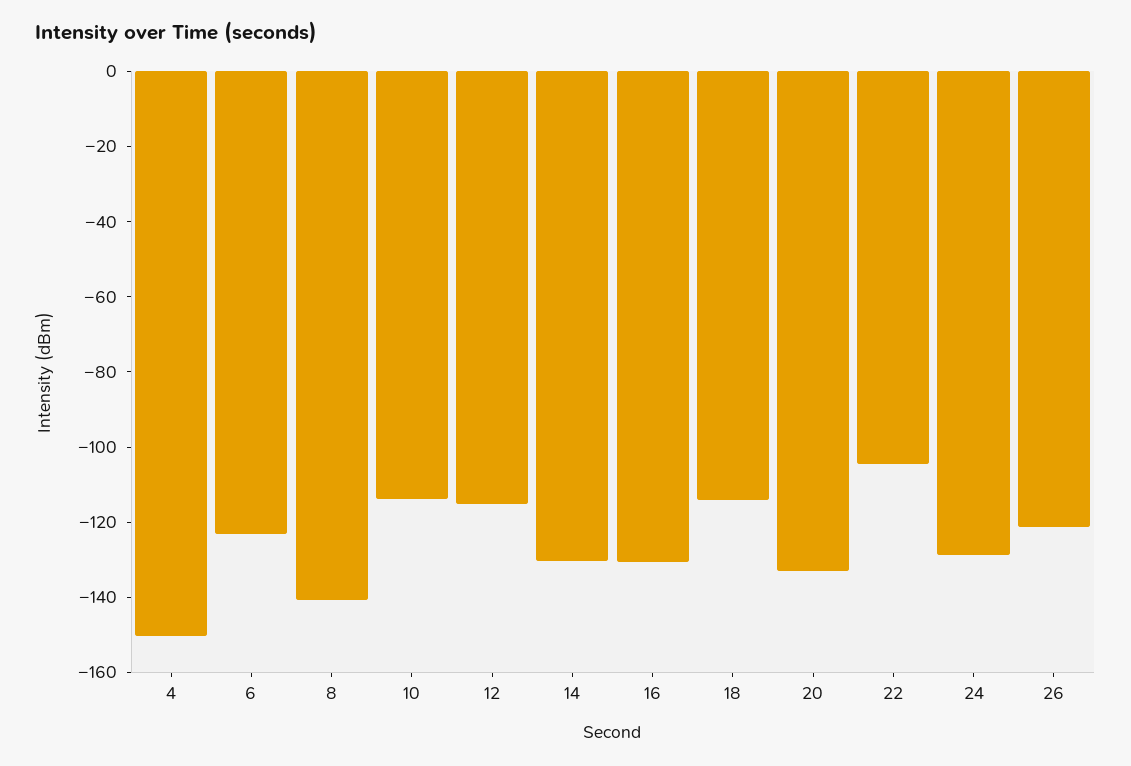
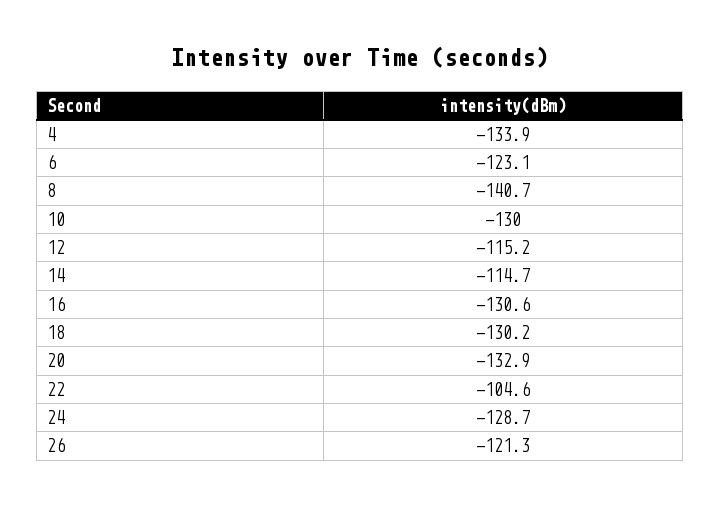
  {
-   "4": -150,
+   "4": -133.9,
    "6": -123.1,
    "8": -140.7,
-   "10": -115,
+   "10": -130,
    "12": -115.2,
-   "14": -130,
+   "14": -114.7,
    "16": -130.6,
-   "18": -115,
+   "18": -130.2,
    "20": -132.9,
    "22": -104.6,
    "24": -128.7,
    "26": -121.3
  }

